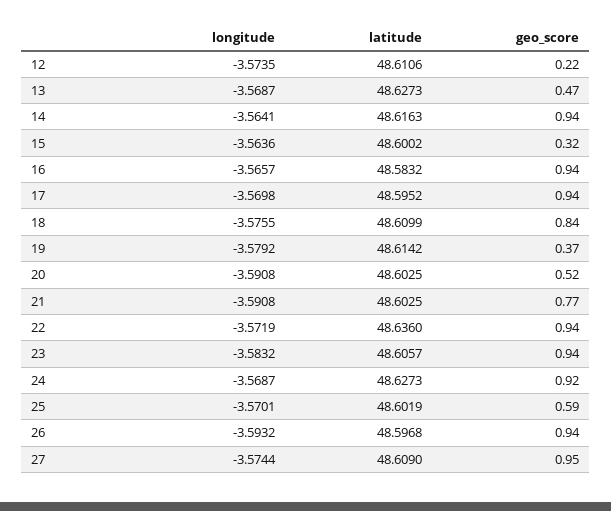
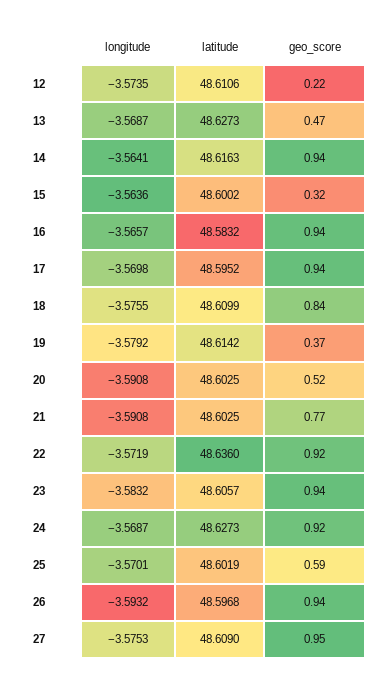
  {
    "longitude": {
      "12": -3.5735,
      "13": -3.5687,
      "14": -3.5641,
      "15": -3.5636,
      "16": -3.5657,
      "17": -3.5698,
      "18": -3.5755,
      "19": -3.5792,
      "20": -3.5908,
      "21": -3.5908,
      "22": -3.5719,
      "23": -3.5832,
      "24": -3.5687,
      "25": -3.5701,
      "26": -3.5932,
-     "27": -3.5744
+     "27": -3.5753
    },
    "latitude": {
      "12": 48.6106,
      "13": 48.6273,
      "14": 48.6163,
      "15": 48.6002,
      "16": 48.5832,
      "17": 48.5952,
      "18": 48.6099,
      "19": 48.6142,
      "20": 48.6025,
      "21": 48.6025,
      "22": 48.636,
      "23": 48.6057,
      "24": 48.6273,
      "25": 48.6019,
      "26": 48.5968,
      "27": 48.609
    },
    "geo_score": {
      "12": 0.22,
      "13": 0.47,
      "14": 0.94,
      "15": 0.32,
      "16": 0.94,
      "17": 0.94,
      "18": 0.84,
      "19": 0.37,
      "20": 0.52,
      "21": 0.77,
-     "22": 0.94,
+     "22": 0.92,
      "23": 0.94,
      "24": 0.92,
      "25": 0.59,
      "26": 0.94,
      "27": 0.95
    }
  }

